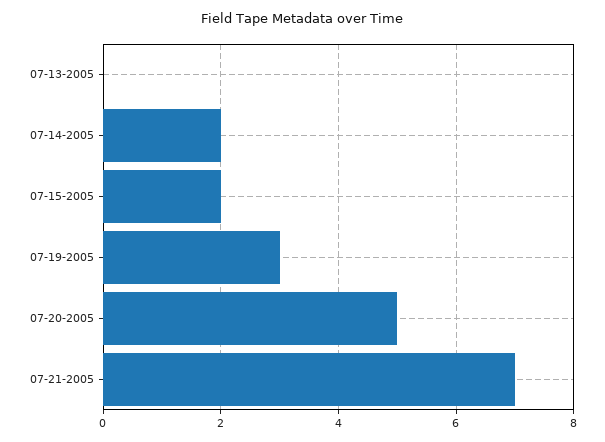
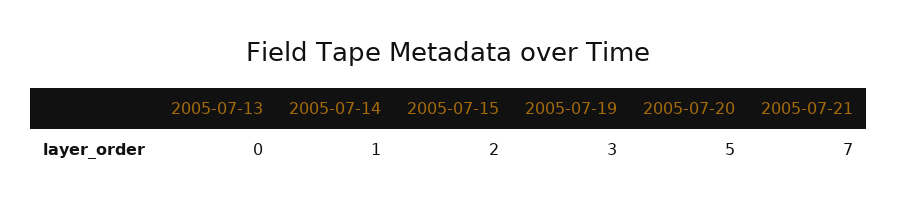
  {
    "07-13-2005": 0,
-   "07-14-2005": 2,
+   "07-14-2005": 1,
    "07-15-2005": 2,
    "07-19-2005": 3,
    "07-20-2005": 5,
    "07-21-2005": 7
  }

